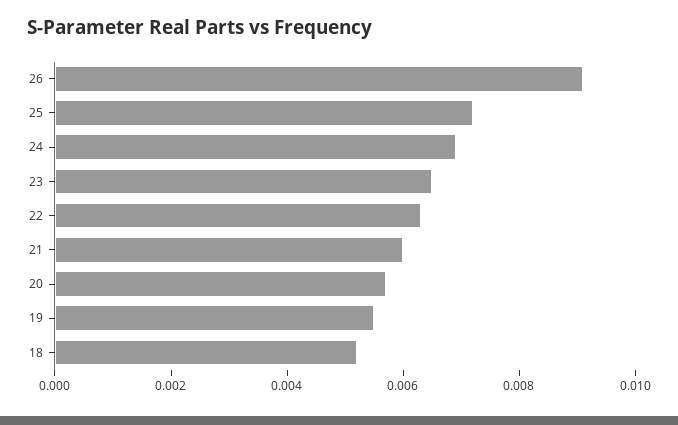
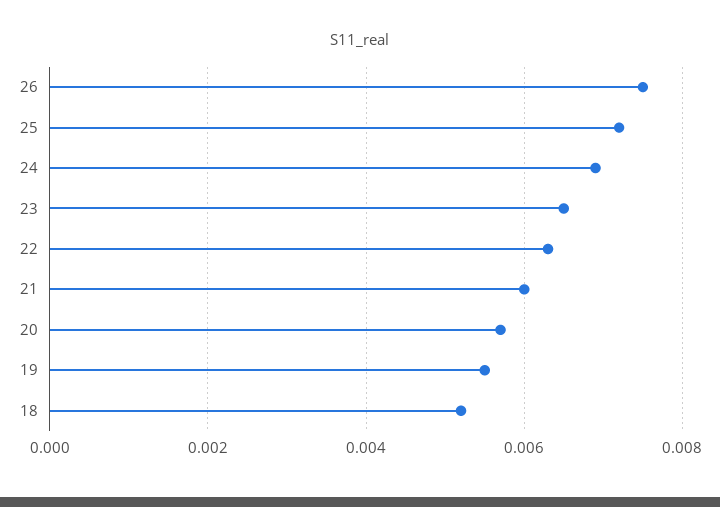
  {
-   "26": 0.009,
+   "26": 0.0075,
    "25": 0.007,
    "24": 0.007,
    "23": 0.0065,
    "22": 0.0065,
    "21": 0.006,
    "20": 0.0055,
    "19": 0.0055,
    "18": 0.005
  }

